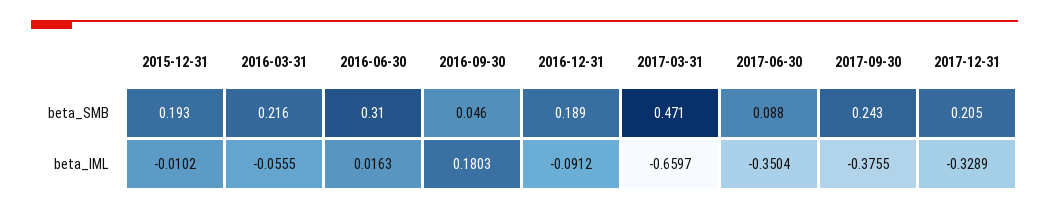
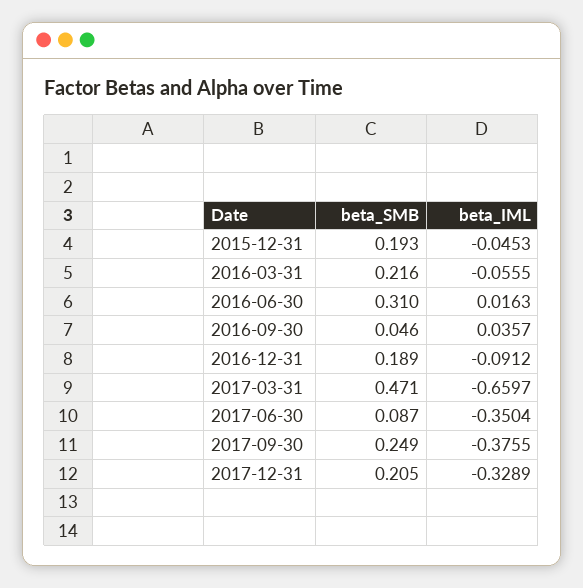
  {
    "2015-12-31": {
      "beta_SMB": 0.193,
-     "beta_IML": -0.0102
+     "beta_IML": -0.0453
    },
    "2016-03-31": {
      "beta_SMB": 0.216,
      "beta_IML": -0.0555
    },
    "2016-06-30": {
      "beta_SMB": 0.31,
      "beta_IML": 0.0163
    },
    "2016-09-30": {
      "beta_SMB": 0.046,
-     "beta_IML": 0.1803
+     "beta_IML": 0.0357
    },
    "2016-12-31": {
      "beta_SMB": 0.189,
      "beta_IML": -0.0912
    },
    "2017-03-31": {
      "beta_SMB": 0.471,
      "beta_IML": -0.6597
    },
    "2017-06-30": {
-     "beta_SMB": 0.088,
+     "beta_SMB": 0.087,
      "beta_IML": -0.3504
    },
    "2017-09-30": {
-     "beta_SMB": 0.243,
+     "beta_SMB": 0.249,
      "beta_IML": -0.3755
    },
    "2017-12-31": {
      "beta_SMB": 0.205,
      "beta_IML": -0.3289
    }
  }

